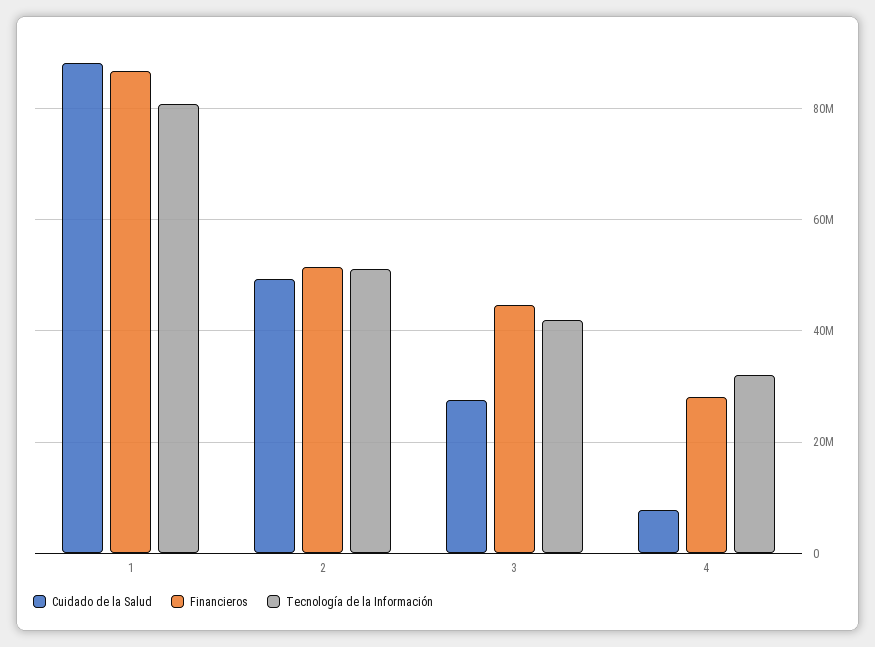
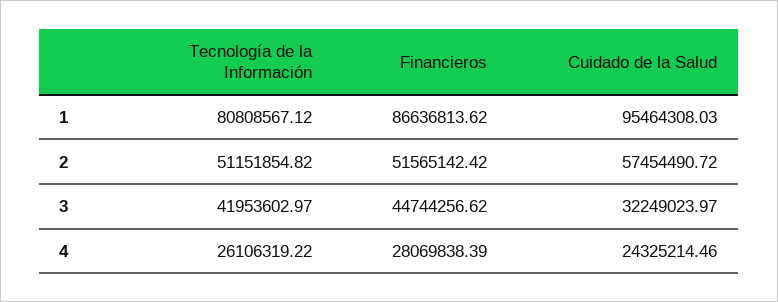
  {
    "Cuidado de la Salud": {
-     "1": 88000000,
+     "1": 95464308.03,
-     "2": 50000000,
+     "2": 57454490.72,
-     "3": 28000000,
+     "3": 32249023.97,
-     "4": 8000000
+     "4": 24325214.46
    },
    "Financieros": {
      "1": 86636813.62,
      "2": 51565142.42,
      "3": 44744256.62,
      "4": 28069838.39
    },
    "Tecnología de la Información": {
      "1": 80808567.12,
      "2": 51151854.82,
      "3": 41953602.97,
-     "4": 32000000
+     "4": 26106319.22
    }
  }

